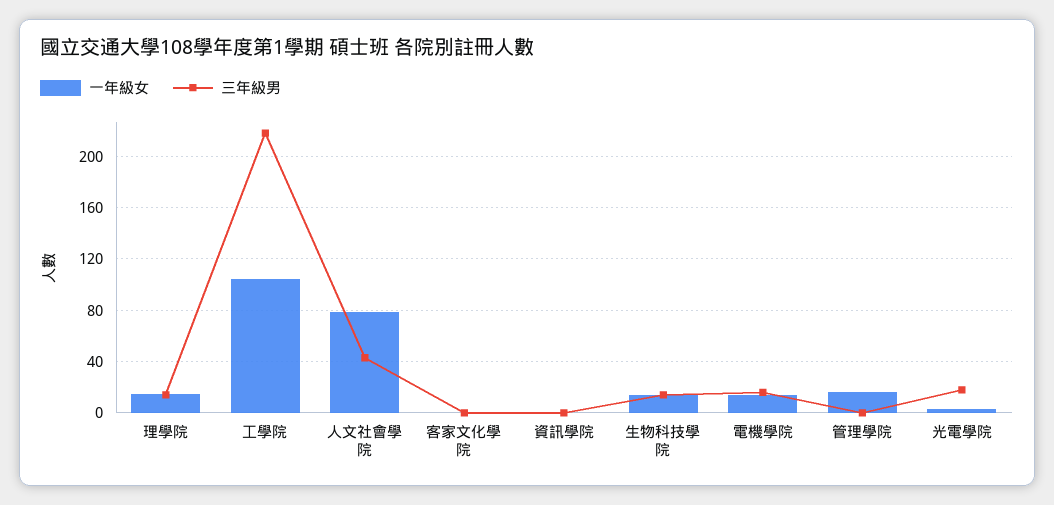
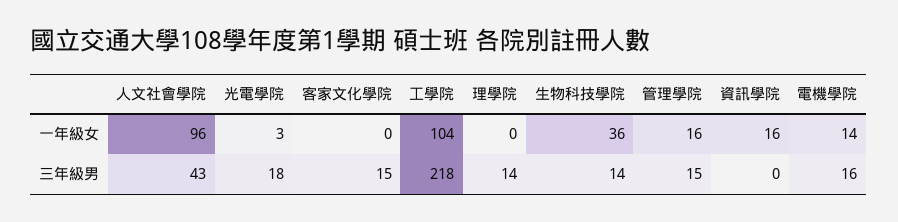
  {
    "一年級女": {
-     "理學院": 15,
+     "理學院": 0,
      "工學院": 104,
-     "人文社會學院": 80,
+     "人文社會學院": 96,
      "客家文化學院": 0,
-     "資訊學院": 0,
+     "資訊學院": 16,
-     "生物科技學院": 15,
+     "生物科技學院": 36,
      "電機學院": 14,
      "管理學院": 16,
      "光電學院": 3
    },
    "三年級男": {
      "理學院": 14,
      "工學院": 218,
      "人文社會學院": 43,
-     "客家文化學院": 0,
+     "客家文化學院": 15,
      "資訊學院": 0,
      "生物科技學院": 14,
      "電機學院": 16,
-     "管理學院": 0,
+     "管理學院": 15,
      "光電學院": 18
    }
  }

